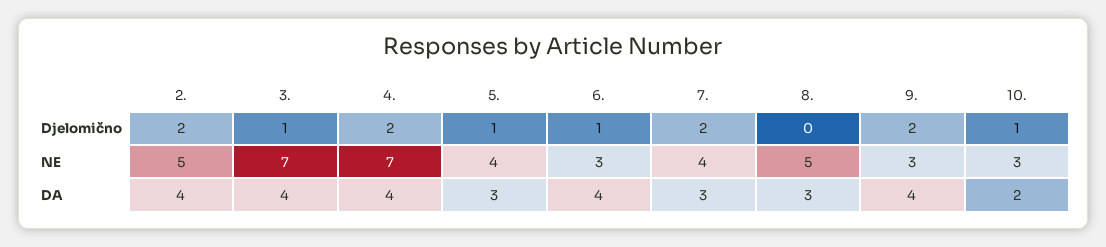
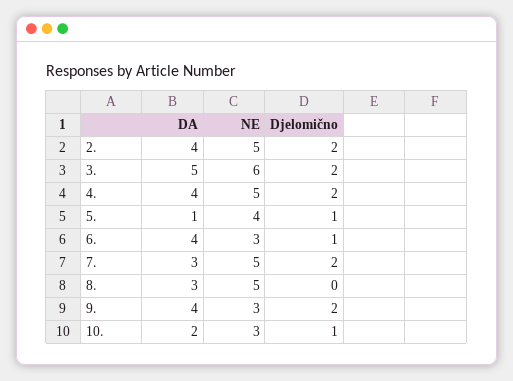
  {
    "2.": {
      "Djelomično": 2,
      "NE": 5,
      "DA": 4
    },
    "3.": {
-     "Djelomično": 1,
+     "Djelomično": 2,
-     "NE": 7,
+     "NE": 6,
-     "DA": 4
+     "DA": 5
    },
    "4.": {
      "Djelomično": 2,
-     "NE": 7,
+     "NE": 5,
      "DA": 4
    },
    "5.": {
      "Djelomično": 1,
      "NE": 4,
-     "DA": 3
+     "DA": 1
    },
    "6.": {
      "Djelomično": 1,
      "NE": 3,
      "DA": 4
    },
    "7.": {
      "Djelomično": 2,
-     "NE": 4,
+     "NE": 5,
      "DA": 3
    },
    "8.": {
      "Djelomično": 0,
      "NE": 5,
      "DA": 3
    },
    "9.": {
      "Djelomično": 2,
      "NE": 3,
      "DA": 4
    },
    "10.": {
      "Djelomično": 1,
      "NE": 3,
      "DA": 2
    }
  }

